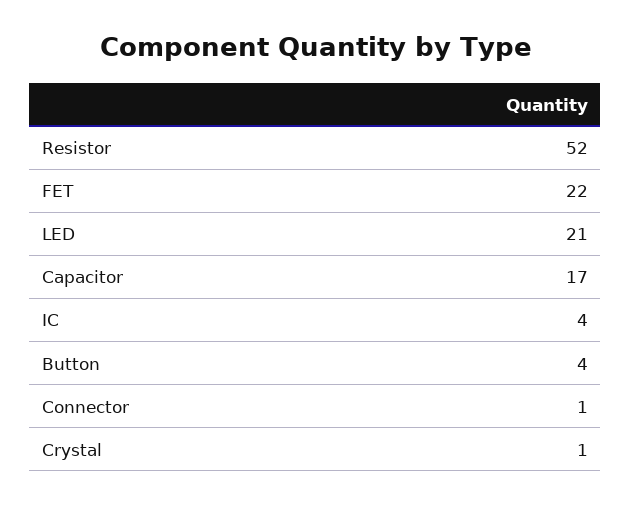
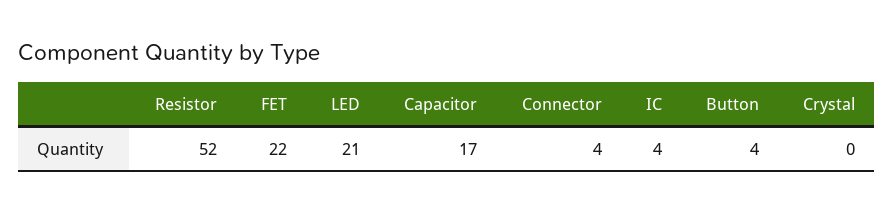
  {
    "Resistor": 52,
    "FET": 22,
    "LED": 21,
    "Capacitor": 17,
    "IC": 4,
    "Button": 4,
-   "Connector": 1,
+   "Connector": 4,
-   "Crystal": 1
+   "Crystal": 0
  }

